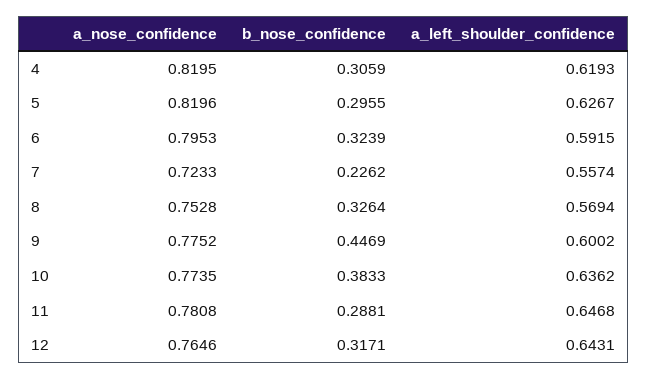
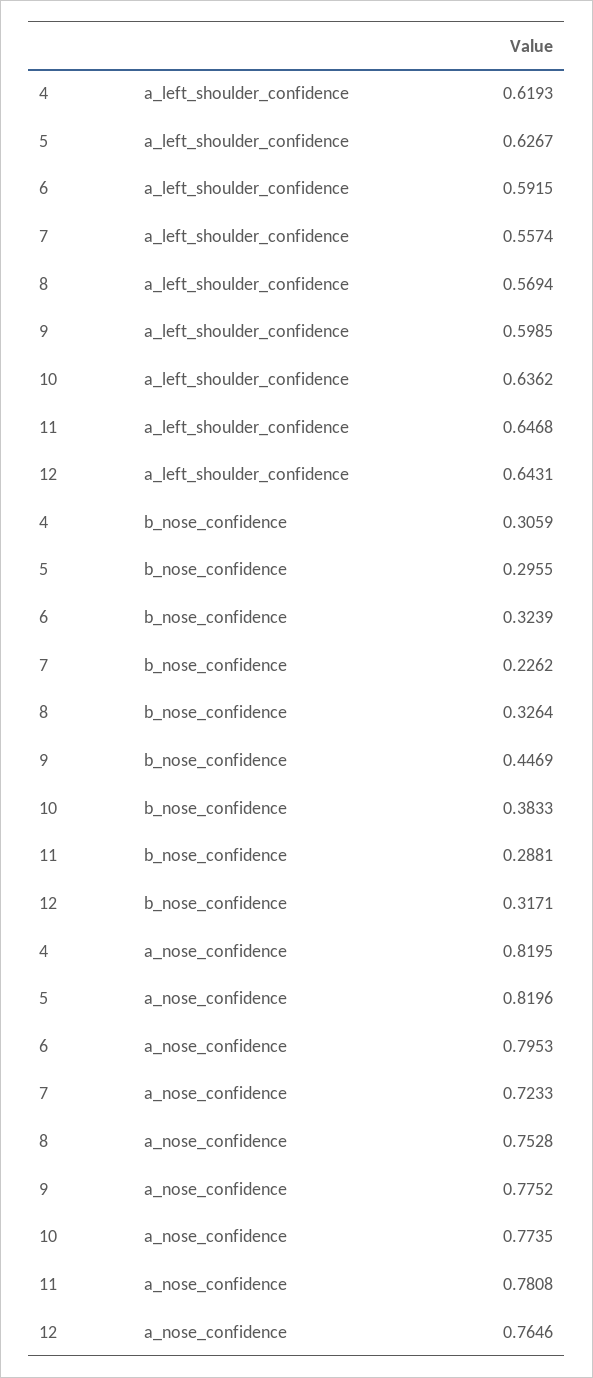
  {
    "a_nose_confidence": {
      "4": 0.8195,
      "5": 0.8196,
      "6": 0.7953,
      "7": 0.7233,
      "8": 0.7528,
      "9": 0.7752,
      "10": 0.7735,
      "11": 0.7808,
      "12": 0.7646
    },
    "b_nose_confidence": {
      "4": 0.3059,
      "5": 0.2955,
      "6": 0.3239,
      "7": 0.2262,
      "8": 0.3264,
      "9": 0.4469,
      "10": 0.3833,
      "11": 0.2881,
      "12": 0.3171
    },
    "a_left_shoulder_confidence": {
      "4": 0.6193,
      "5": 0.6267,
      "6": 0.5915,
      "7": 0.5574,
      "8": 0.5694,
-     "9": 0.6002,
+     "9": 0.5985,
      "10": 0.6362,
      "11": 0.6468,
      "12": 0.6431
    }
  }

